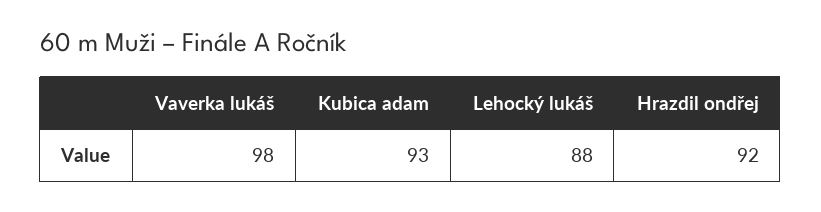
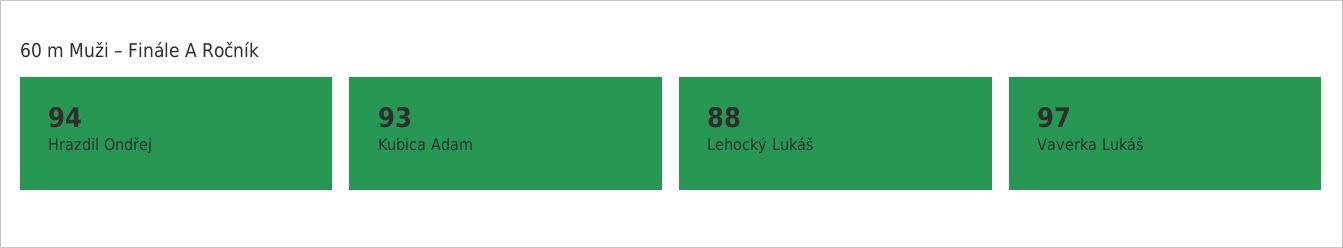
  {
-   "Vaverka lukáš": 98,
+   "Vaverka lukáš": 97,
    "Kubica adam": 93,
    "Lehocký lukáš": 88,
-   "Hrazdil ondřej": 92
+   "Hrazdil ondřej": 94
  }

